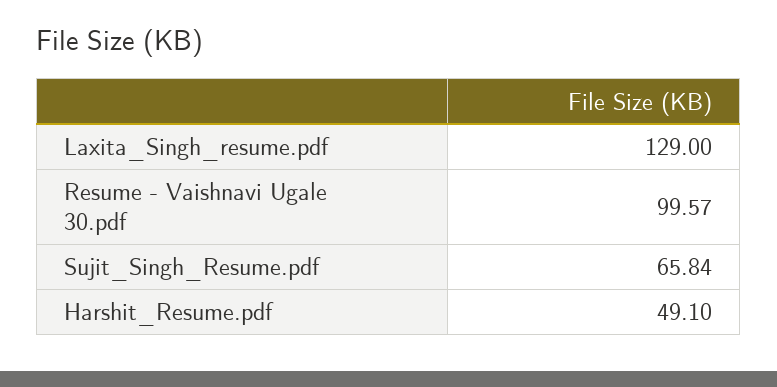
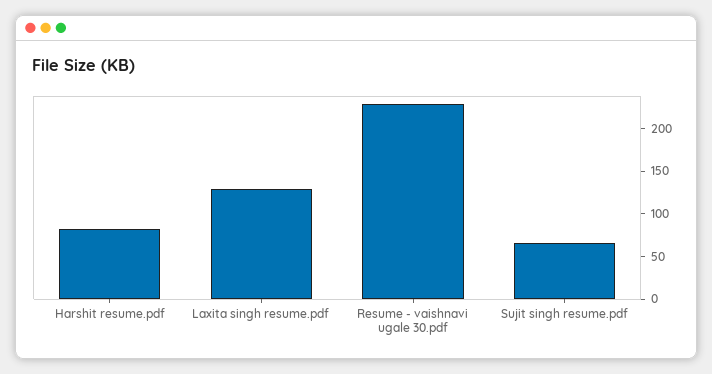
  {
    "Laxita_Singh_resume.pdf": 129,
-   "Resume - Vaishnavi Ugale 30.pdf": 99.57,
+   "Resume - Vaishnavi Ugale 30.pdf": 230,
    "Sujit_Singh_Resume.pdf": 65.84,
-   "Harshit_Resume.pdf": 49.1
+   "Harshit_Resume.pdf": 80
  }

